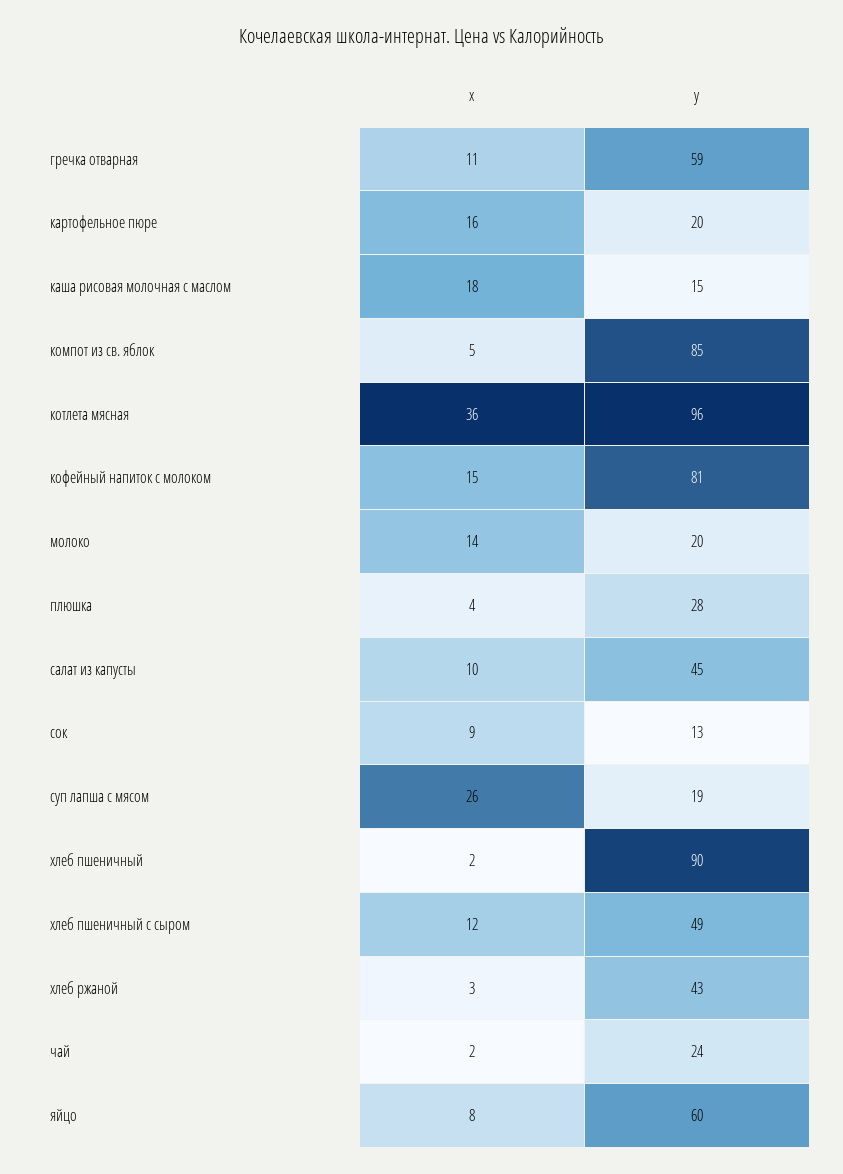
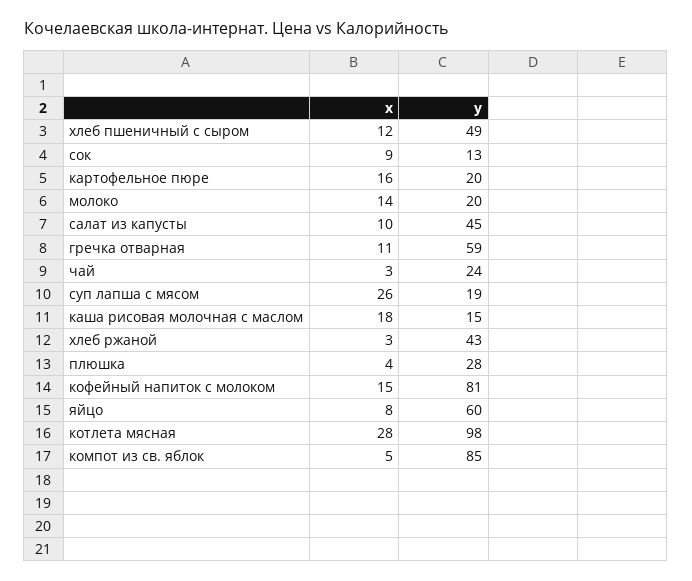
  {
    "x": {
      "гречка отварная": 11,
      "картофельное пюре": 16,
      "каша рисовая молочная с маслом": 18,
      "компот из св. яблок": 5,
-     "котлета мясная": 36,
+     "котлета мясная": 28,
      "кофейный напиток с молоком": 15,
      "молоко": 14,
      "плюшка": 4,
      "салат из капусты": 10,
      "сок": 9,
      "суп лапша с мясом": 26,
-     "хлеб пшеничный": 2,
      "хлеб пшеничный с сыром": 12,
      "хлеб ржаной": 3,
-     "чай": 2,
+     "чай": 3,
      "яйцо": 8
    },
    "y": {
      "гречка отварная": 59,
      "картофельное пюре": 20,
      "каша рисовая молочная с маслом": 15,
      "компот из св. яблок": 85,
-     "котлета мясная": 96,
+     "котлета мясная": 98,
      "кофейный напиток с молоком": 81,
      "молоко": 20,
      "плюшка": 28,
      "салат из капусты": 45,
      "сок": 13,
      "суп лапша с мясом": 19,
-     "хлеб пшеничный": 90,
      "хлеб пшеничный с сыром": 49,
      "хлеб ржаной": 43,
      "чай": 24,
      "яйцо": 60
    }
  }

